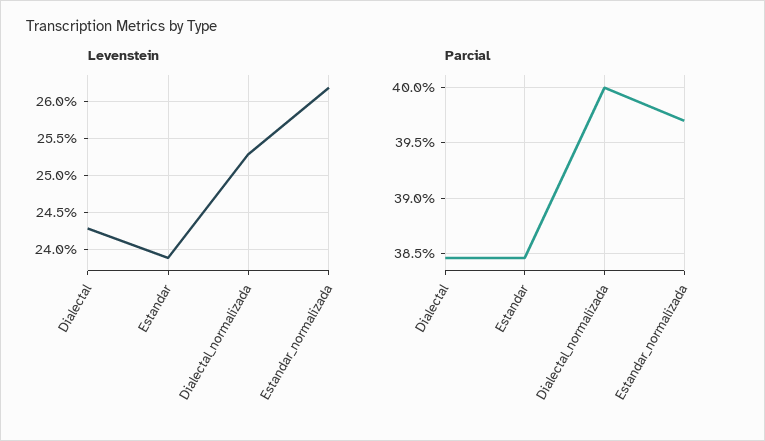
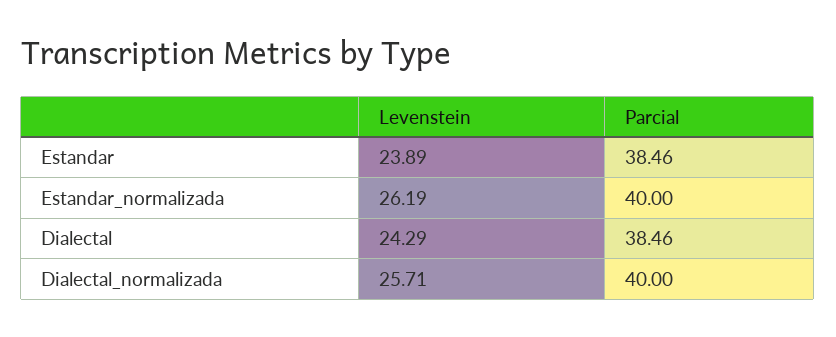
  {
    "Levenstein": {
      "Dialectal": 24.29,
      "Estandar": 23.89,
-     "Dialectal_normalizada": 25.3,
+     "Dialectal_normalizada": 25.71,
      "Estandar_normalizada": 26.19
    },
    "Parcial": {
      "Dialectal": 38.46,
      "Estandar": 38.46,
      "Dialectal_normalizada": 40,
-     "Estandar_normalizada": 39.7
+     "Estandar_normalizada": 40
    }
  }

